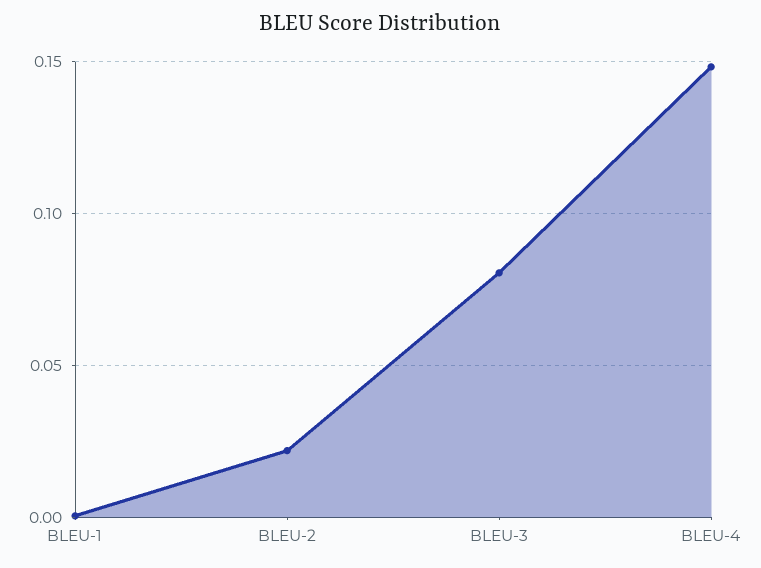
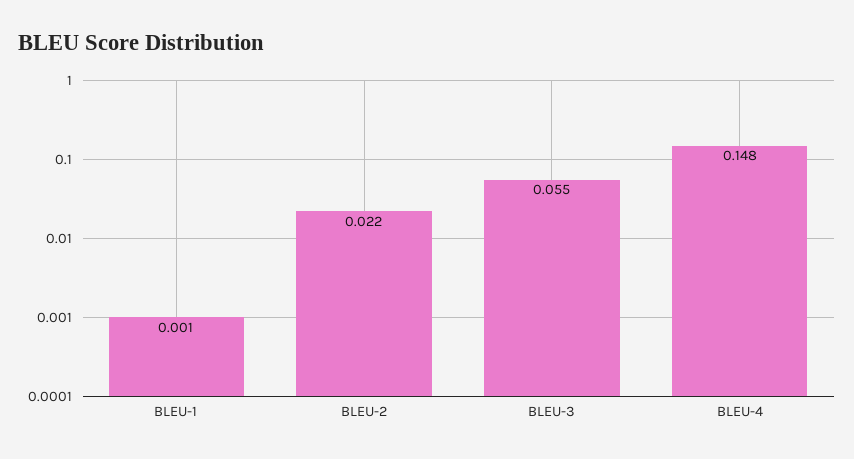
  {
    "BLEU-1": 0.001,
    "BLEU-2": 0.022,
-   "BLEU-3": 0.08,
+   "BLEU-3": 0.055,
    "BLEU-4": 0.148
  }

